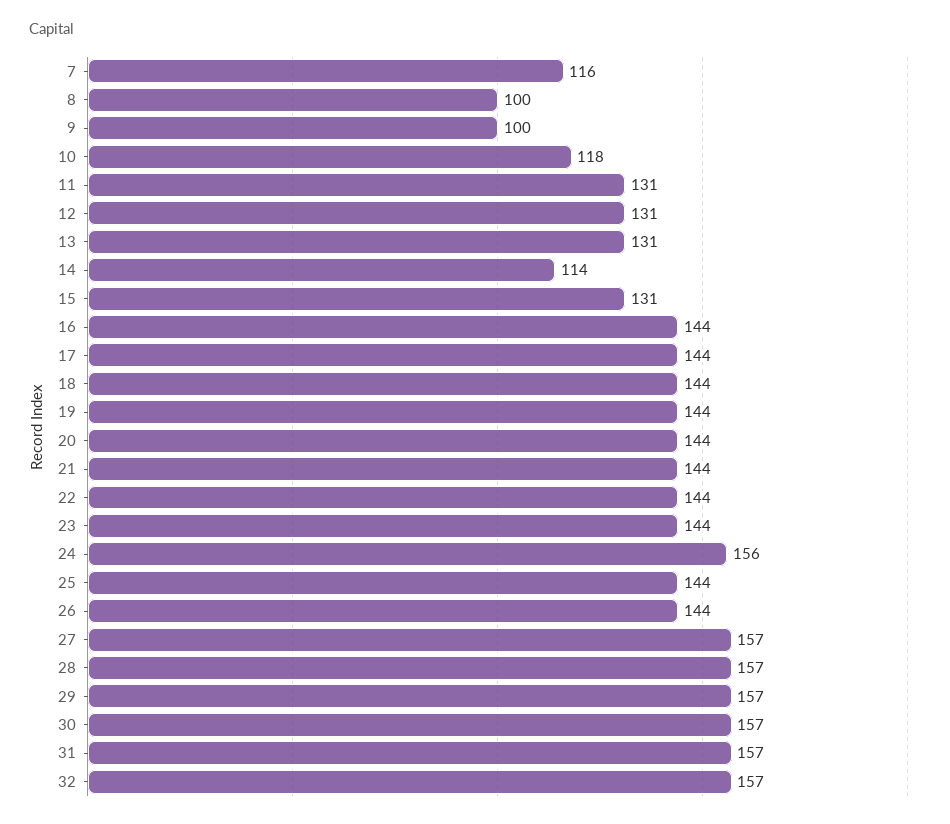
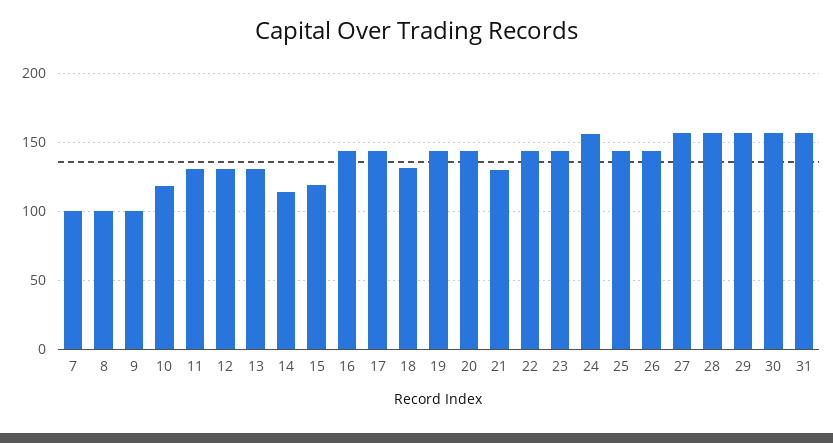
  {
-   "7": 116,
+   "7": 100,
    "8": 100,
    "9": 100,
    "10": 118,
    "11": 131,
    "12": 131,
    "13": 131,
    "14": 114,
-   "15": 131,
+   "15": 120,
    "16": 144,
    "17": 144,
-   "18": 144,
+   "18": 130,
    "19": 144,
    "20": 144,
-   "21": 144,
+   "21": 130,
    "22": 144,
    "23": 144,
    "24": 156,
    "25": 144,
    "26": 144,
    "27": 157,
    "28": 157,
    "29": 157,
    "30": 157,
-   "31": 157,
+   "31": 157
-   "32": 157
  }

